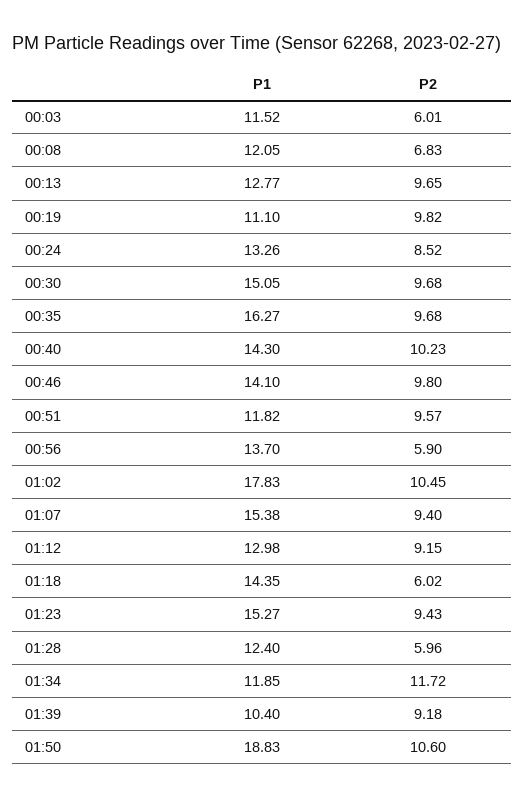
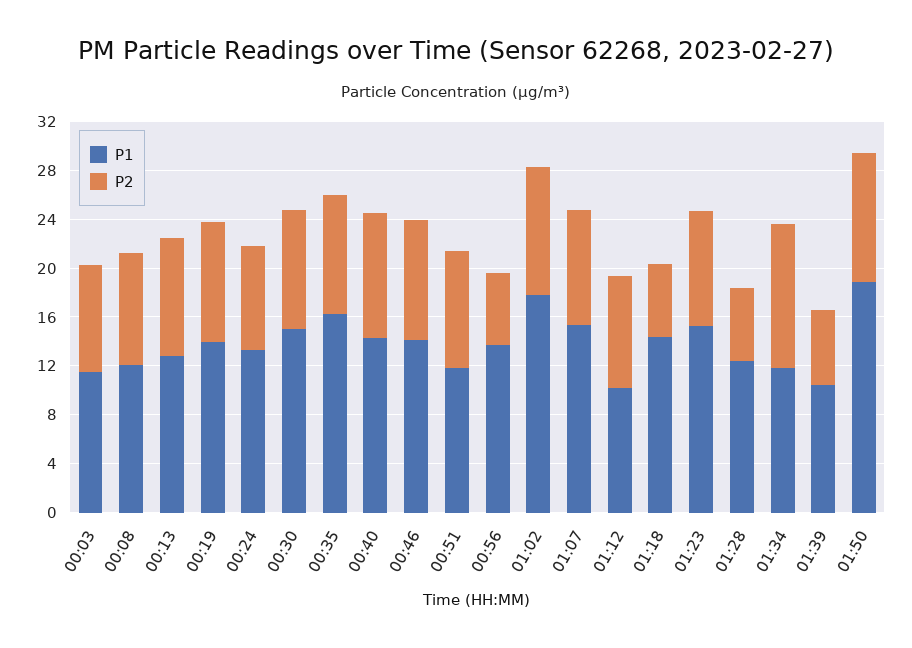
  {
    "P1": {
      "00:03": 11.52,
      "00:08": 12.05,
      "00:13": 12.77,
-     "00:19": 11.1,
+     "00:19": 14,
      "00:24": 13.26,
      "00:30": 15.05,
      "00:35": 16.27,
      "00:40": 14.3,
      "00:46": 14.1,
      "00:51": 11.82,
      "00:56": 13.7,
      "01:02": 17.83,
      "01:07": 15.38,
-     "01:12": 12.98,
+     "01:12": 10,
      "01:18": 14.35,
      "01:23": 15.27,
      "01:28": 12.4,
      "01:34": 11.85,
      "01:39": 10.4,
      "01:50": 18.83
    },
    "P2": {
-     "00:03": 6.01,
+     "00:03": 9,
-     "00:08": 6.83,
+     "00:08": 9,
      "00:13": 9.65,
      "00:19": 9.82,
      "00:24": 8.52,
      "00:30": 9.68,
      "00:35": 9.68,
      "00:40": 10.23,
      "00:46": 9.8,
      "00:51": 9.57,
      "00:56": 5.9,
      "01:02": 10.45,
      "01:07": 9.4,
      "01:12": 9.15,
      "01:18": 6.02,
      "01:23": 9.43,
      "01:28": 5.96,
      "01:34": 11.72,
-     "01:39": 9.18,
+     "01:39": 6,
      "01:50": 10.6
    }
  }

